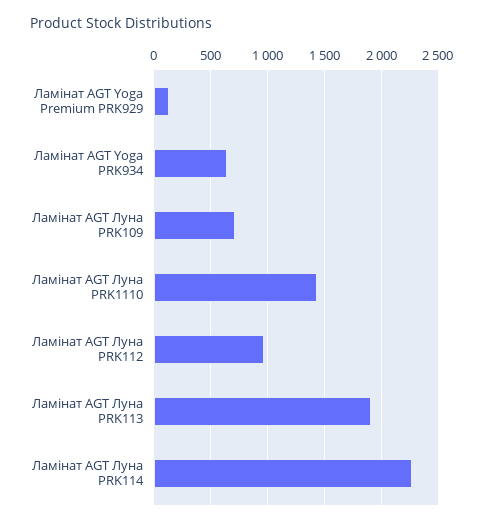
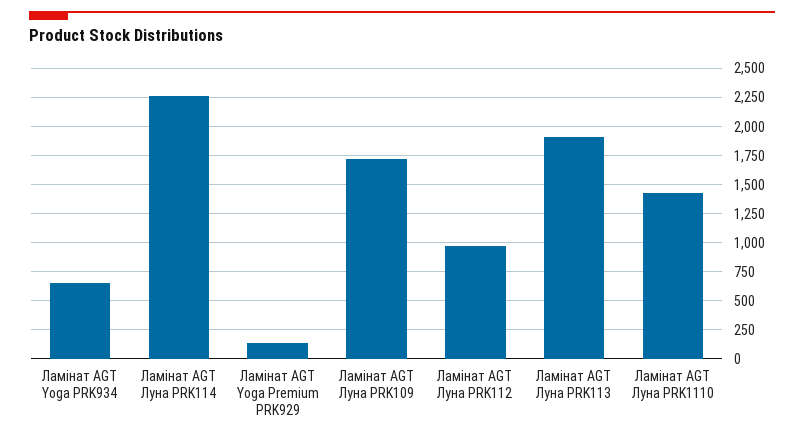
  {
    "Ламінат AGT Yoga Premium PRK929": 100,
    "Ламінат AGT Yoga PRK934": 600,
-   "Ламінат AGT Луна PRK109": 700,
+   "Ламінат AGT Луна PRK109": 1750,
    "Ламінат AGT Луна PRK1110": 1400,
    "Ламінат AGT Луна PRK112": 1000,
    "Ламінат AGT Луна PRK113": 1900,
    "Ламінат AGT Луна PRK114": 2300
  }

